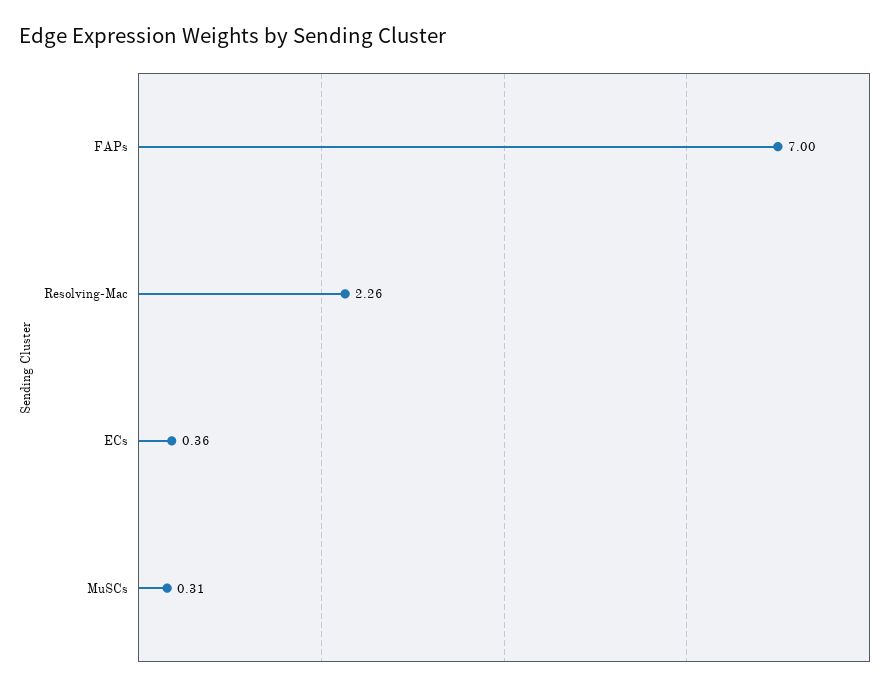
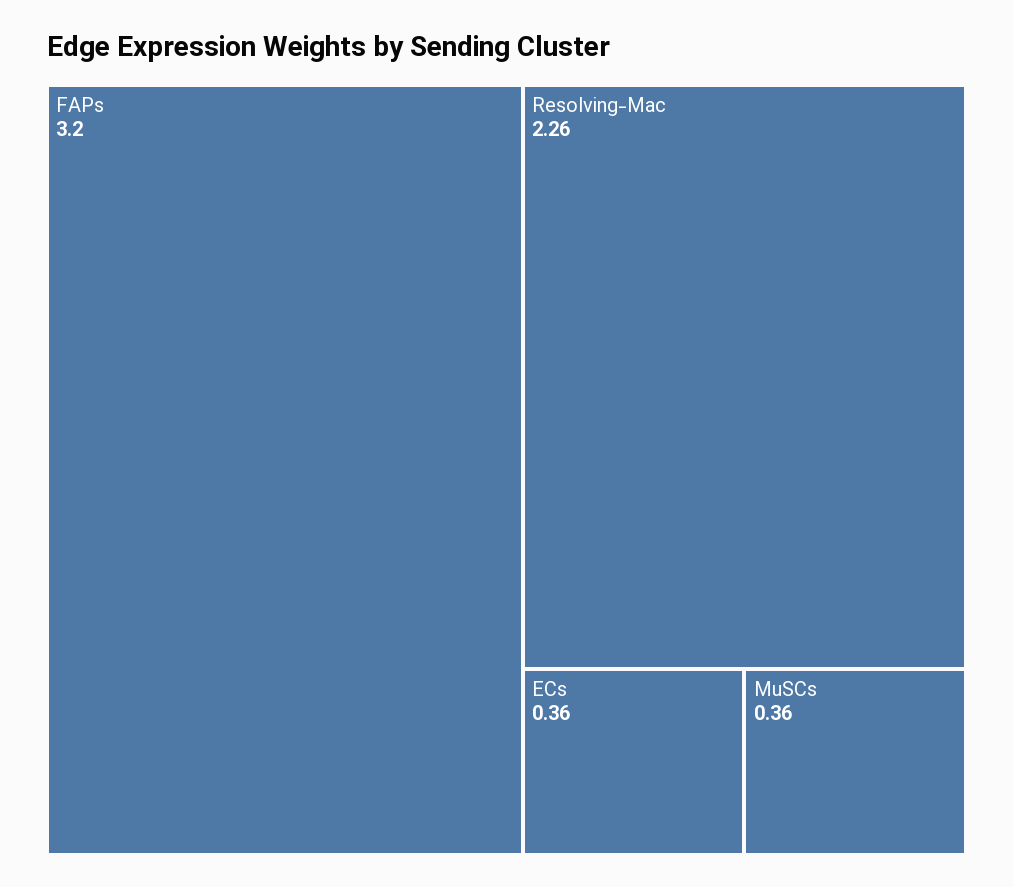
  {
-   "FAPs": 7,
+   "FAPs": 3.2,
    "Resolving-Mac": 2.26,
    "ECs": 0.36,
-   "MuSCs": 0.31
+   "MuSCs": 0.36
  }

